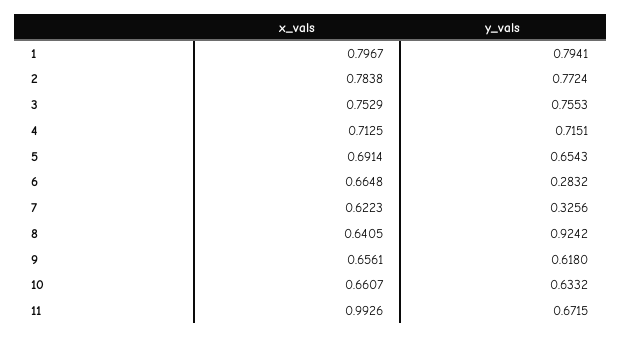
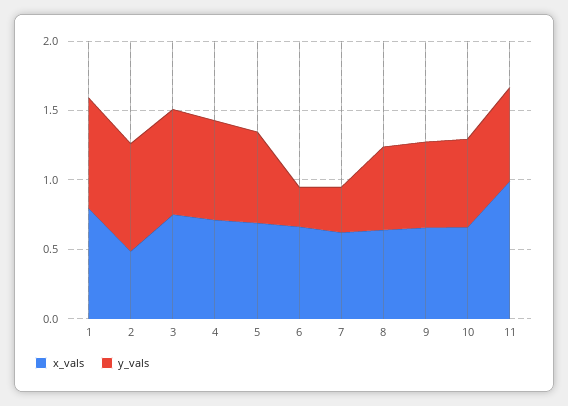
  {
    "x_vals": {
      "1": 0.7967,
-     "2": 0.7838,
+     "2": 0.5,
      "3": 0.7529,
      "4": 0.7125,
      "5": 0.6914,
      "6": 0.6648,
      "7": 0.6223,
      "8": 0.6405,
      "9": 0.6561,
      "10": 0.6607,
      "11": 0.9926
    },
    "y_vals": {
      "1": 0.7941,
      "2": 0.7724,
      "3": 0.7553,
      "4": 0.7151,
      "5": 0.6543,
      "6": 0.2832,
      "7": 0.3256,
-     "8": 0.9242,
+     "8": 0.6,
      "9": 0.618,
      "10": 0.6332,
      "11": 0.6715
    }
  }

